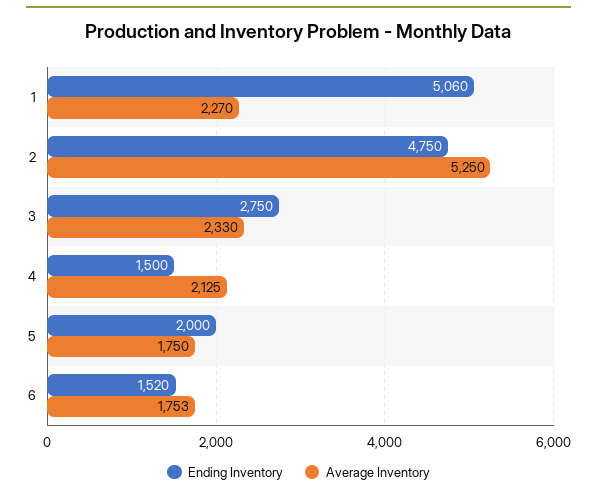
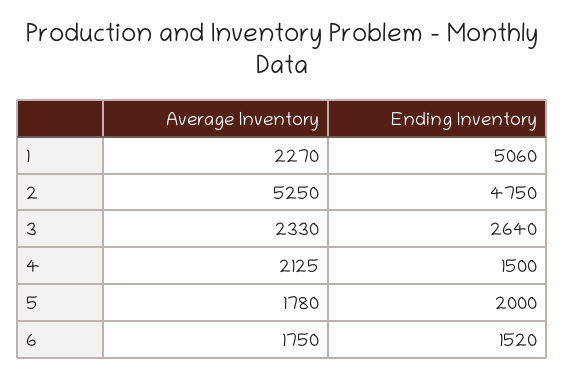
  {
    "Ending Inventory": {
      "1": 5060,
      "2": 4750,
-     "3": 2750,
+     "3": 2640,
      "4": 1500,
      "5": 2000,
      "6": 1520
    },
    "Average Inventory": {
      "1": 2270,
      "2": 5250,
      "3": 2330,
      "4": 2125,
-     "5": 1750,
+     "5": 1780,
-     "6": 1753
+     "6": 1750
    }
  }

